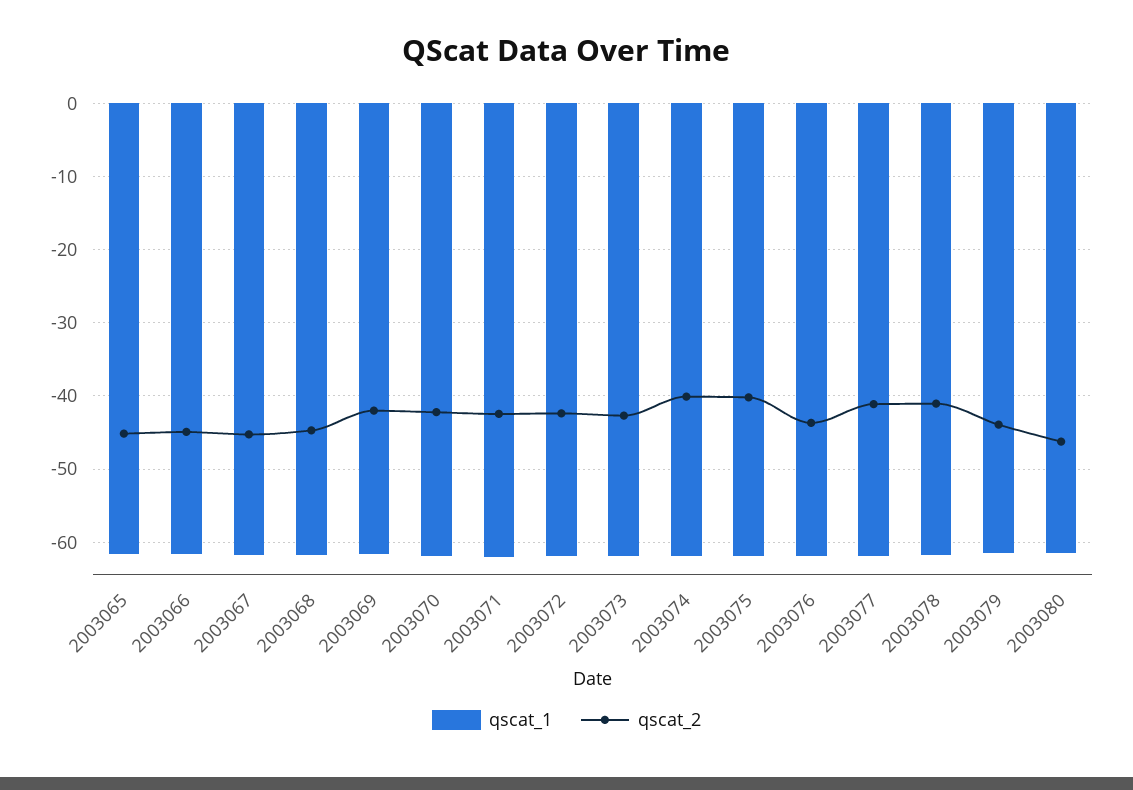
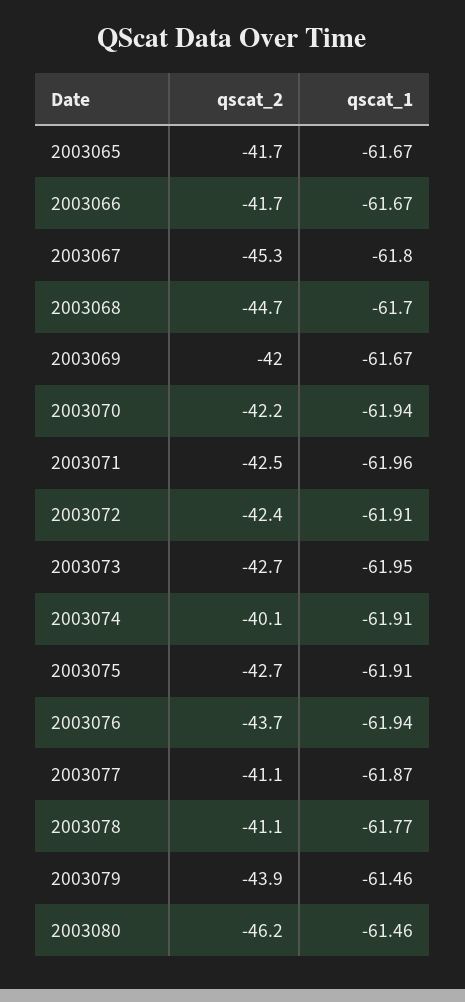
  {
    "qscat_1": {
      "2003065": -61.67,
      "2003066": -61.67,
      "2003067": -61.8,
      "2003068": -61.7,
      "2003069": -61.67,
      "2003070": -61.94,
      "2003071": -61.96,
      "2003072": -61.91,
      "2003073": -61.95,
      "2003074": -61.91,
      "2003075": -61.91,
      "2003076": -61.94,
      "2003077": -61.87,
      "2003078": -61.77,
      "2003079": -61.46,
      "2003080": -61.46
    },
    "qscat_2": {
-     "2003065": -45,
+     "2003065": -41.7,
-     "2003066": -45,
+     "2003066": -41.7,
      "2003067": -45.3,
      "2003068": -44.7,
      "2003069": -42,
      "2003070": -42.2,
      "2003071": -42.5,
      "2003072": -42.4,
      "2003073": -42.7,
      "2003074": -40.1,
-     "2003075": -40,
+     "2003075": -42.7,
      "2003076": -43.7,
      "2003077": -41.1,
      "2003078": -41.1,
      "2003079": -43.9,
      "2003080": -46.2
    }
  }

